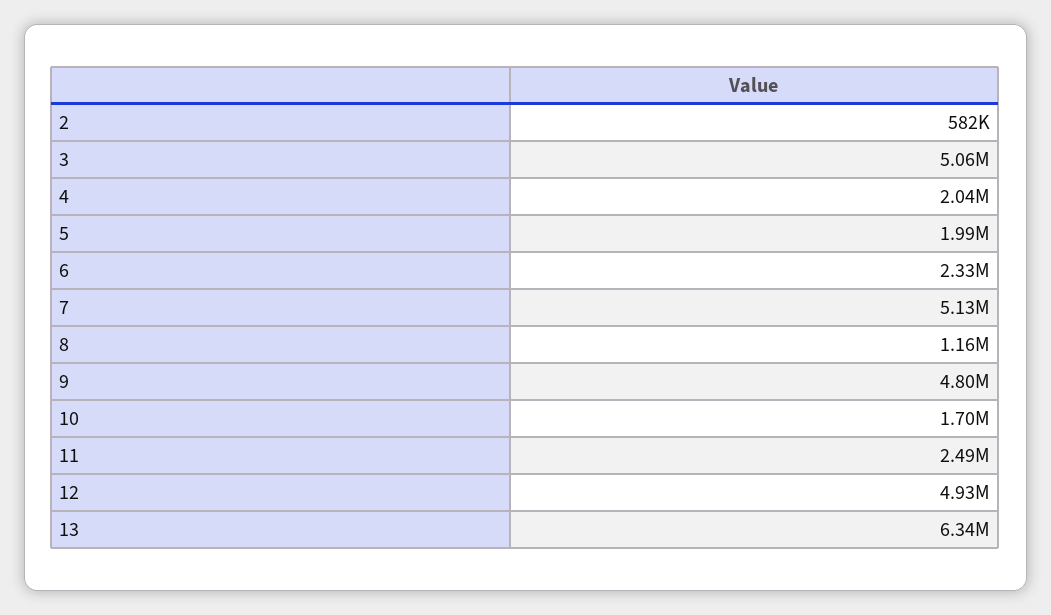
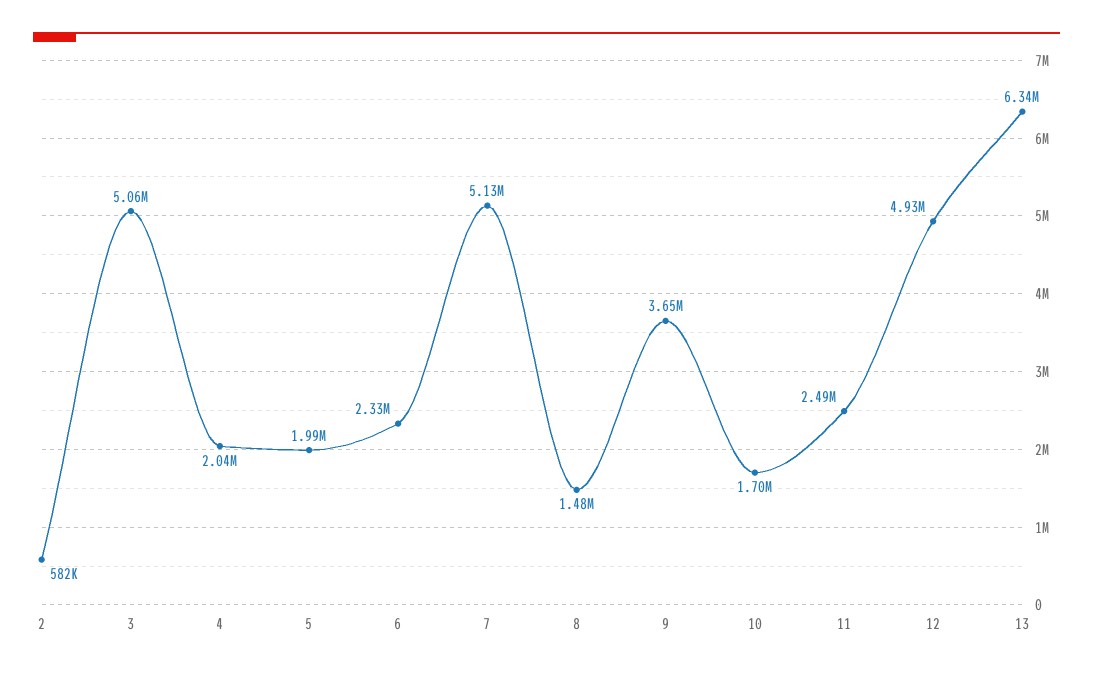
  {
    "2": 582000,
    "3": 5060000,
    "4": 2040000,
    "5": 1990000,
    "6": 2330000,
    "7": 5130000,
-   "8": 1160000,
+   "8": 1480000,
-   "9": 4800000,
+   "9": 3650000,
    "10": 1700000,
    "11": 2490000,
    "12": 4930000,
    "13": 6340000
  }

